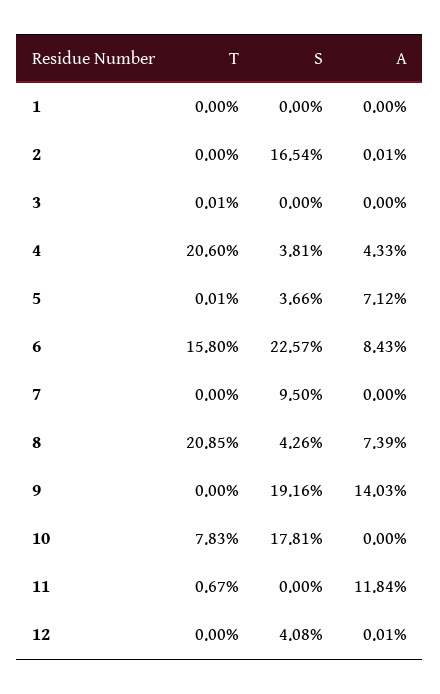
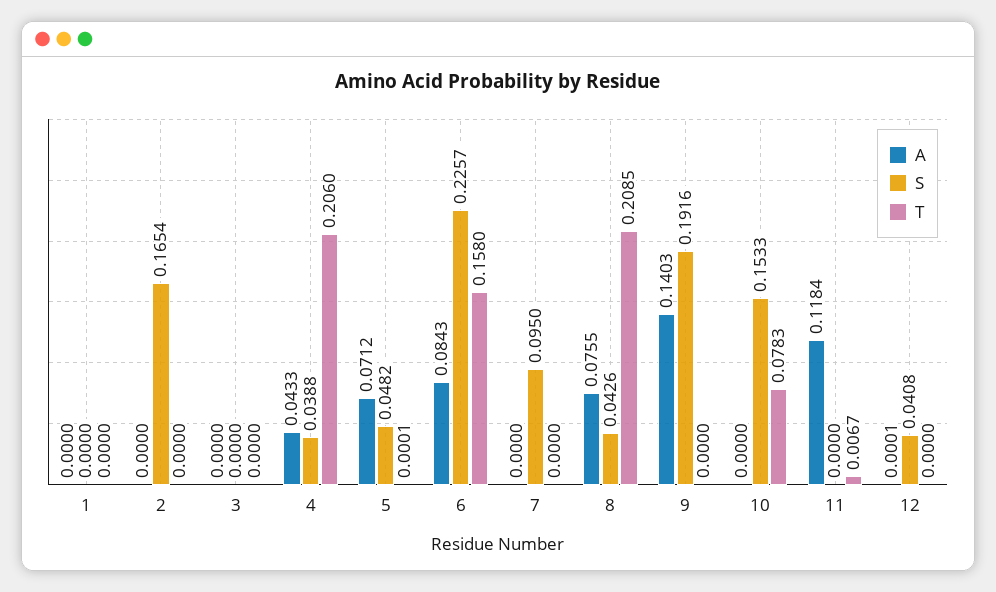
  {
    "T": {
      "1": 0,
      "2": 0,
-     "3": 0.0001,
+     "3": 0,
      "4": 0.206,
      "5": 0.0001,
      "6": 0.158,
      "7": 0,
      "8": 0.2085,
      "9": 0,
      "10": 0.0783,
      "11": 0.0067,
      "12": 0
    },
    "S": {
      "1": 0,
      "2": 0.1654,
      "3": 0,
-     "4": 0.0381,
+     "4": 0.0388,
-     "5": 0.0366,
+     "5": 0.0482,
      "6": 0.2257,
      "7": 0.095,
      "8": 0.0426,
      "9": 0.1916,
-     "10": 0.1781,
+     "10": 0.1533,
      "11": 0,
      "12": 0.0408
    },
    "A": {
      "1": 0,
-     "2": 0.0001,
+     "2": 0,
      "3": 0,
      "4": 0.0433,
      "5": 0.0712,
      "6": 0.0843,
      "7": 0,
-     "8": 0.0739,
+     "8": 0.0755,
      "9": 0.1403,
      "10": 0,
      "11": 0.1184,
      "12": 0.0001
    }
  }

